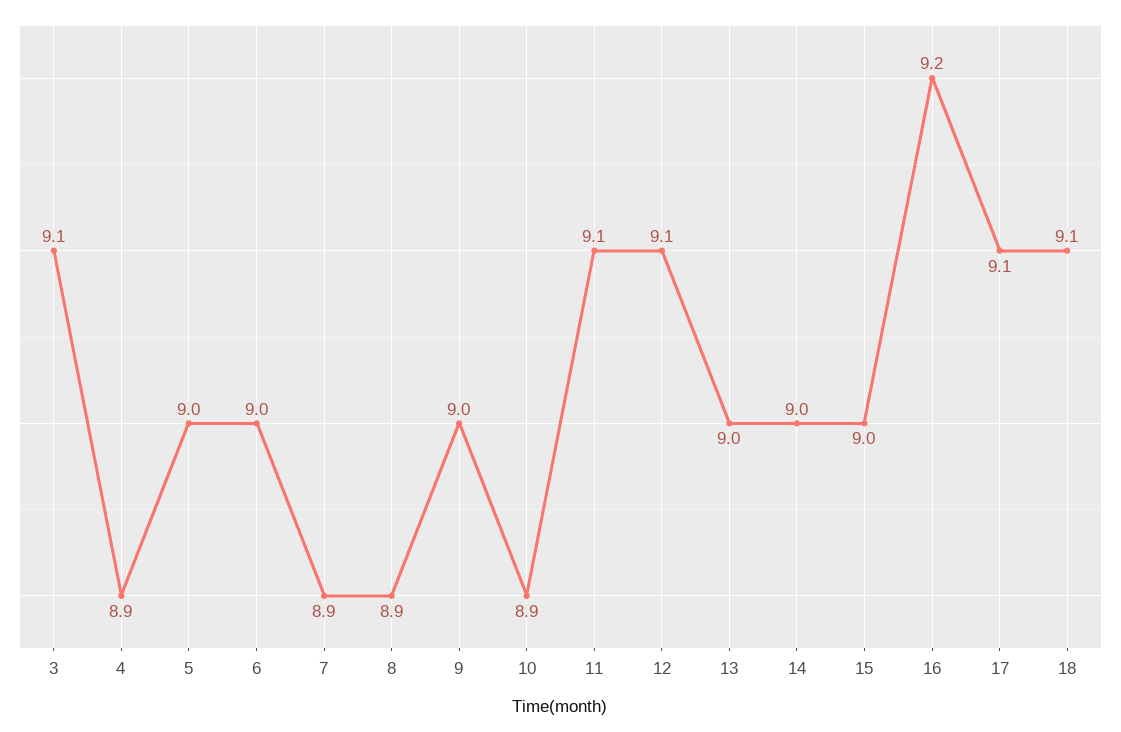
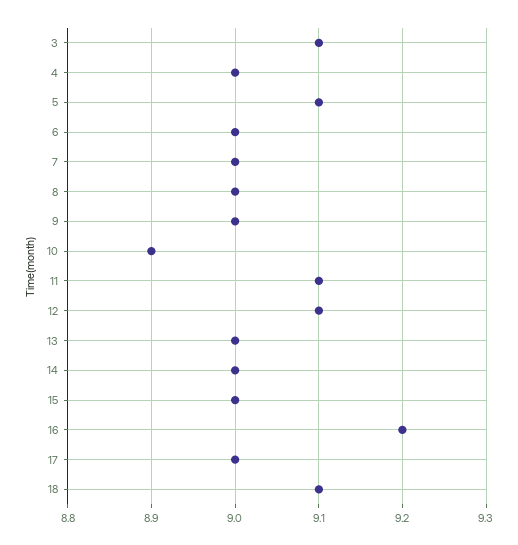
  {
    "3": 9.1,
-   "4": 8.9,
+   "4": 9,
-   "5": 9,
+   "5": 9.1,
    "6": 9,
-   "7": 8.9,
+   "7": 9,
-   "8": 8.9,
+   "8": 9,
    "9": 9,
    "10": 8.9,
    "11": 9.1,
    "12": 9.1,
    "13": 9,
    "14": 9,
    "15": 9,
    "16": 9.2,
-   "17": 9.1,
+   "17": 9,
    "18": 9.1
  }

